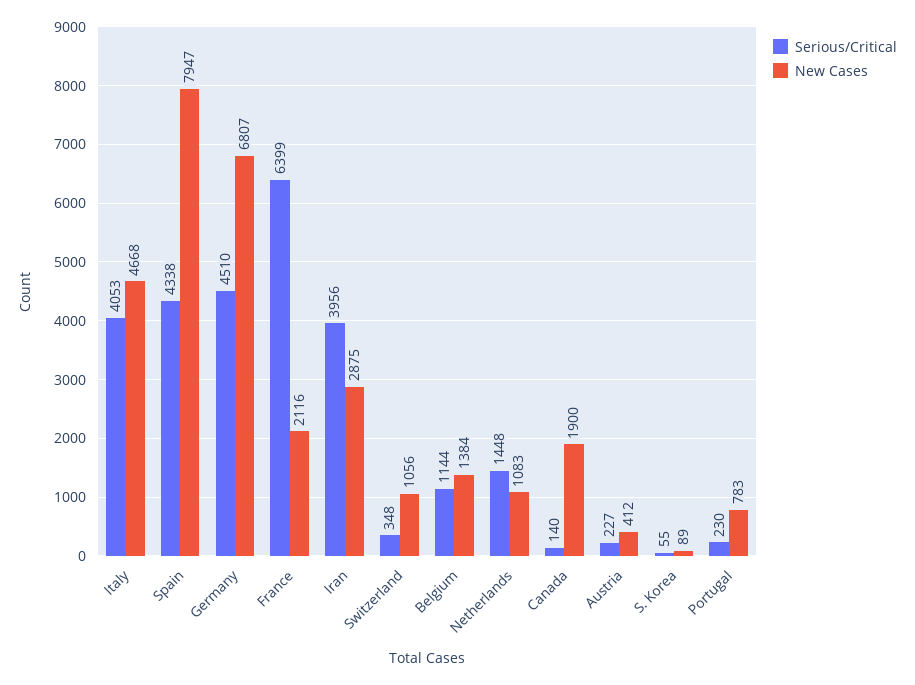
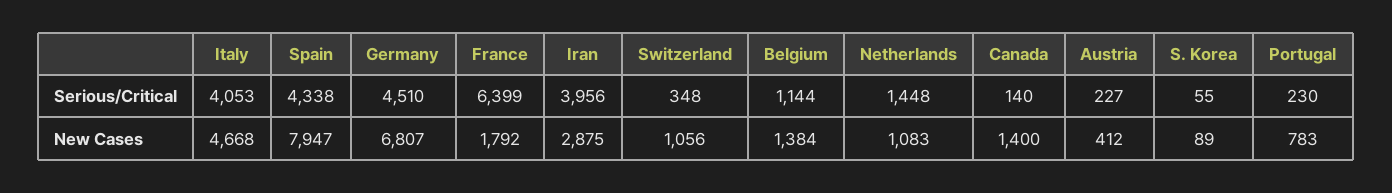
  {
    "Serious/Critical": {
      "Italy": 4053,
      "Spain": 4338,
      "Germany": 4510,
      "France": 6399,
      "Iran": 3956,
      "Switzerland": 348,
      "Belgium": 1144,
      "Netherlands": 1448,
      "Canada": 140,
      "Austria": 227,
      "S. Korea": 55,
      "Portugal": 230
    },
    "New Cases": {
      "Italy": 4668,
      "Spain": 7947,
      "Germany": 6807,
-     "France": 2116,
+     "France": 1792,
      "Iran": 2875,
      "Switzerland": 1056,
      "Belgium": 1384,
      "Netherlands": 1083,
-     "Canada": 1900,
+     "Canada": 1400,
      "Austria": 412,
      "S. Korea": 89,
      "Portugal": 783
    }
  }

